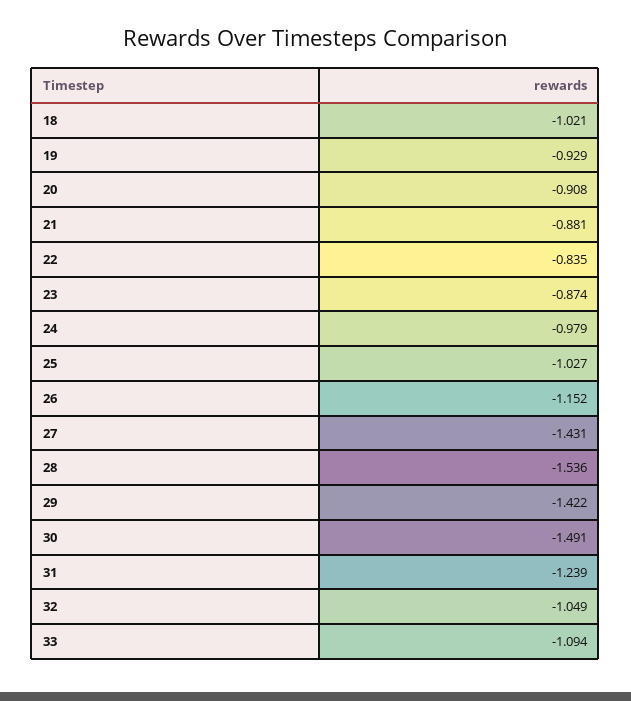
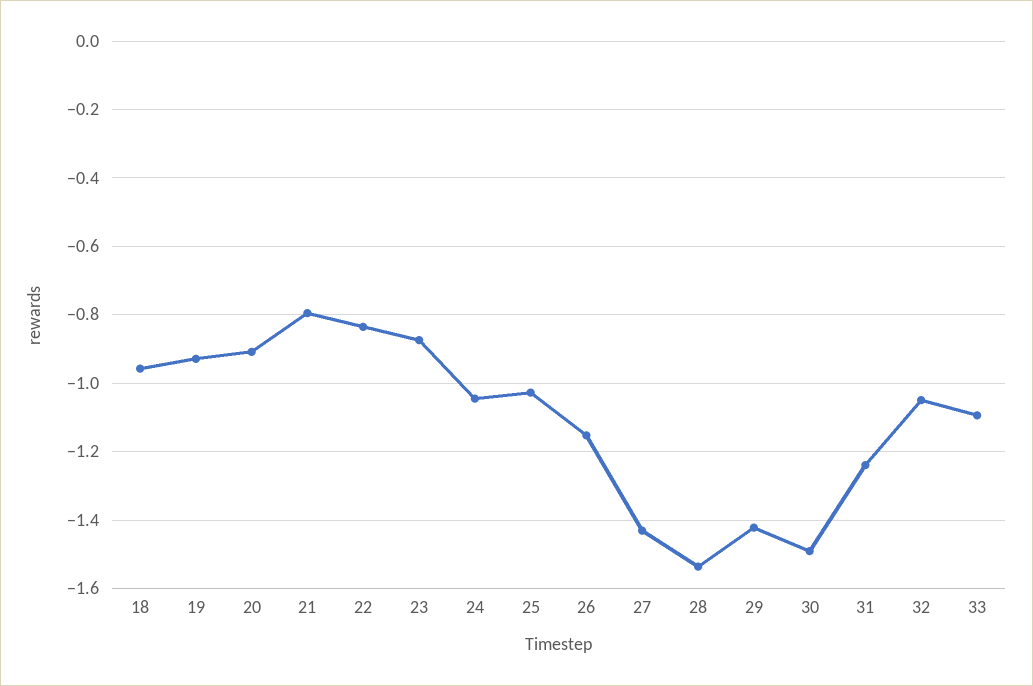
  {
-   "18": -1.021,
+   "18": -0.96,
    "19": -0.929,
    "20": -0.908,
-   "21": -0.881,
+   "21": -0.8,
    "22": -0.835,
    "23": -0.874,
-   "24": -0.979,
+   "24": -1.04,
    "25": -1.027,
    "26": -1.152,
    "27": -1.431,
    "28": -1.536,
    "29": -1.422,
    "30": -1.491,
    "31": -1.239,
    "32": -1.049,
    "33": -1.094
  }

